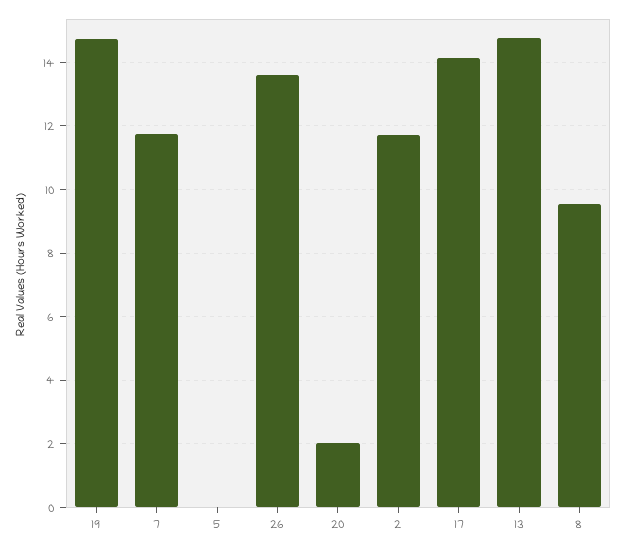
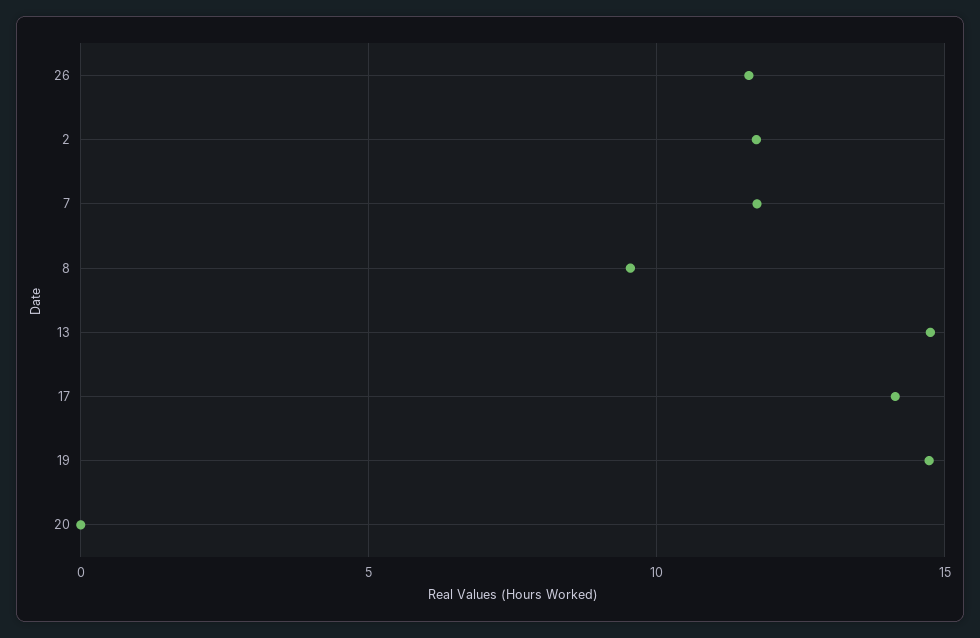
  {
    "19": 14.8,
    "7": 11.8,
-   "5": 0,
-   "26": 13.6,
+   "26": 11.5,
-   "20": 2,
+   "20": 0,
    "2": 11.8,
    "17": 14.2,
    "13": 14.8,
    "8": 9.6
  }

